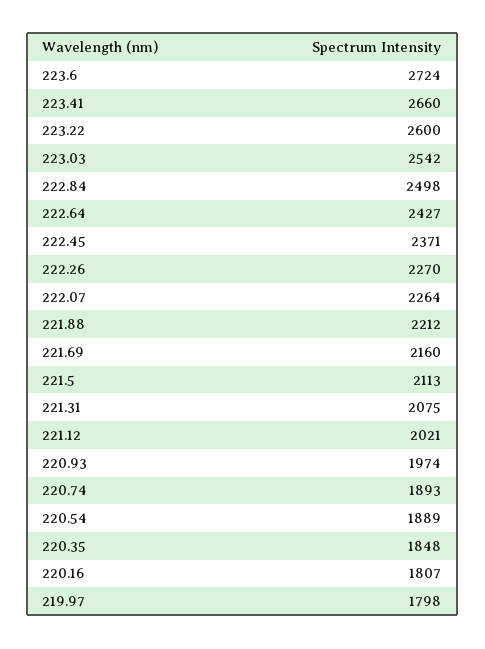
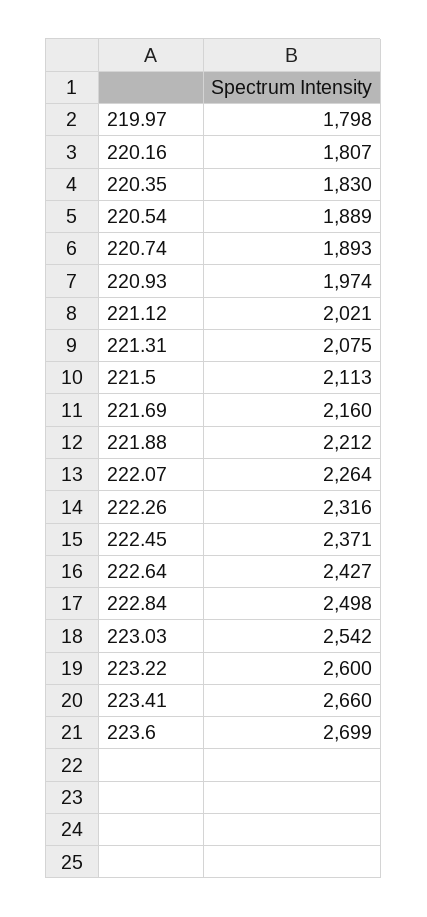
  {
-   "223.6": 2724,
+   "223.6": 2699,
    "223.41": 2660,
    "223.22": 2600,
    "223.03": 2542,
    "222.84": 2498,
    "222.64": 2427,
    "222.45": 2371,
-   "222.26": 2270,
+   "222.26": 2316,
    "222.07": 2264,
    "221.88": 2212,
    "221.69": 2160,
    "221.5": 2113,
    "221.31": 2075,
    "221.12": 2021,
    "220.93": 1974,
    "220.74": 1893,
    "220.54": 1889,
-   "220.35": 1848,
+   "220.35": 1830,
    "220.16": 1807,
    "219.97": 1798
  }

